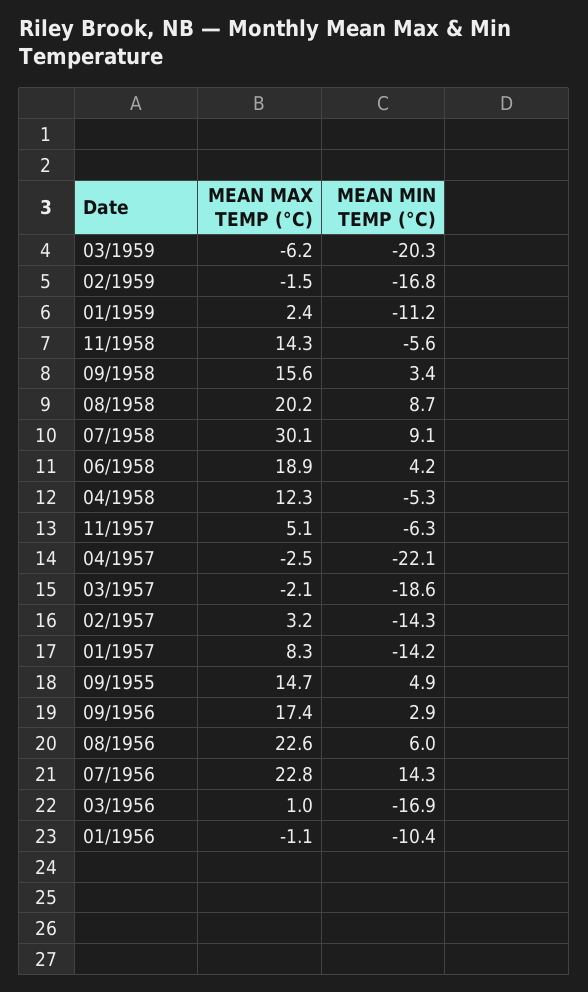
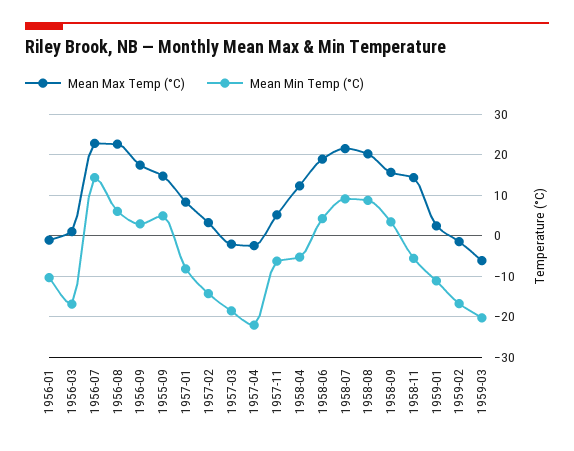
  {
    "MEAN MAX TEMP (°C)": {
      "03/1959": -6.2,
      "02/1959": -1.5,
      "01/1959": 2.4,
      "11/1958": 14.3,
      "09/1958": 15.6,
      "08/1958": 20.2,
-     "07/1958": 30.1,
+     "07/1958": 22,
      "06/1958": 18.9,
      "04/1958": 12.3,
      "11/1957": 5.1,
      "04/1957": -2.5,
      "03/1957": -2.1,
      "02/1957": 3.2,
      "01/1957": 8.3,
      "09/1955": 14.7,
      "09/1956": 17.4,
      "08/1956": 22.6,
      "07/1956": 22.8,
      "03/1956": 1,
      "01/1956": -1.1
    },
    "MEAN MIN TEMP (°C)": {
      "03/1959": -20.3,
      "02/1959": -16.8,
      "01/1959": -11.2,
      "11/1958": -5.6,
      "09/1958": 3.4,
      "08/1958": 8.7,
      "07/1958": 9.1,
      "06/1958": 4.2,
      "04/1958": -5.3,
      "11/1957": -6.3,
      "04/1957": -22.1,
      "03/1957": -18.6,
      "02/1957": -14.3,
-     "01/1957": -14.2,
+     "01/1957": -8,
      "09/1955": 4.9,
      "09/1956": 2.9,
      "08/1956": 6,
      "07/1956": 14.3,
      "03/1956": -16.9,
      "01/1956": -10.4
    }
  }

